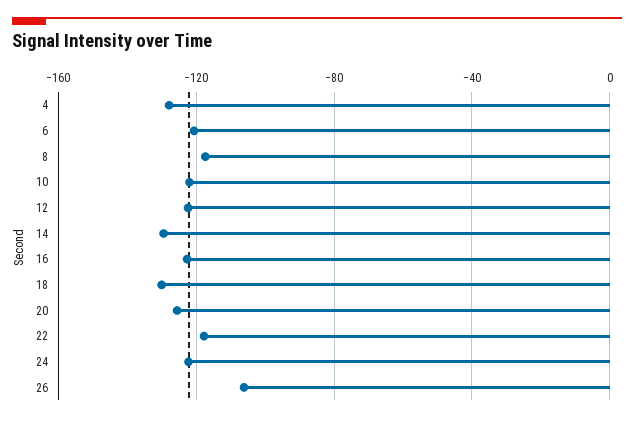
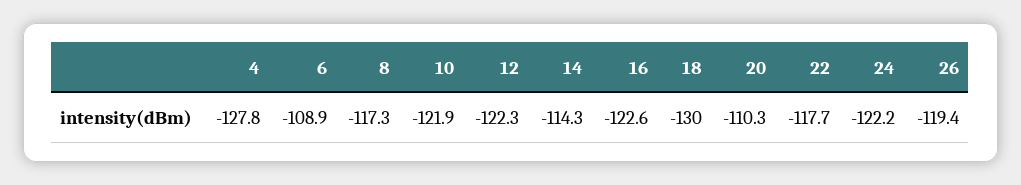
  {
    "4": -127.8,
-   "6": -120,
+   "6": -108.9,
    "8": -117.3,
    "10": -121.9,
    "12": -122.3,
-   "14": -130,
+   "14": -114.3,
    "16": -122.6,
    "18": -130,
-   "20": -125,
+   "20": -110.3,
    "22": -117.7,
    "24": -122.2,
-   "26": -105
+   "26": -119.4
  }

